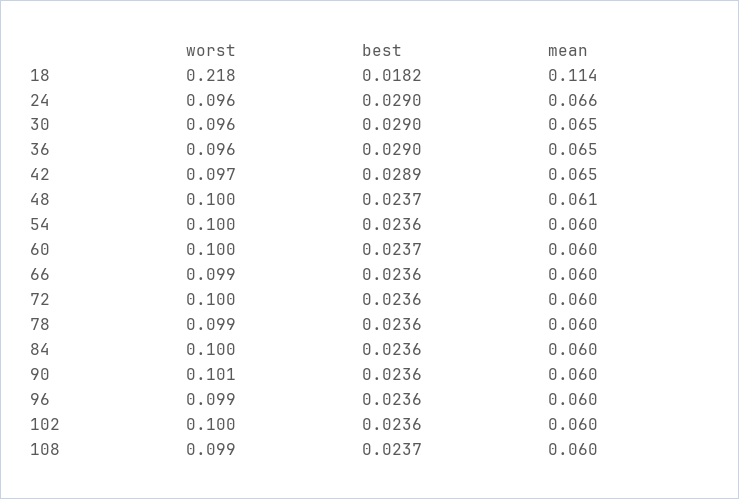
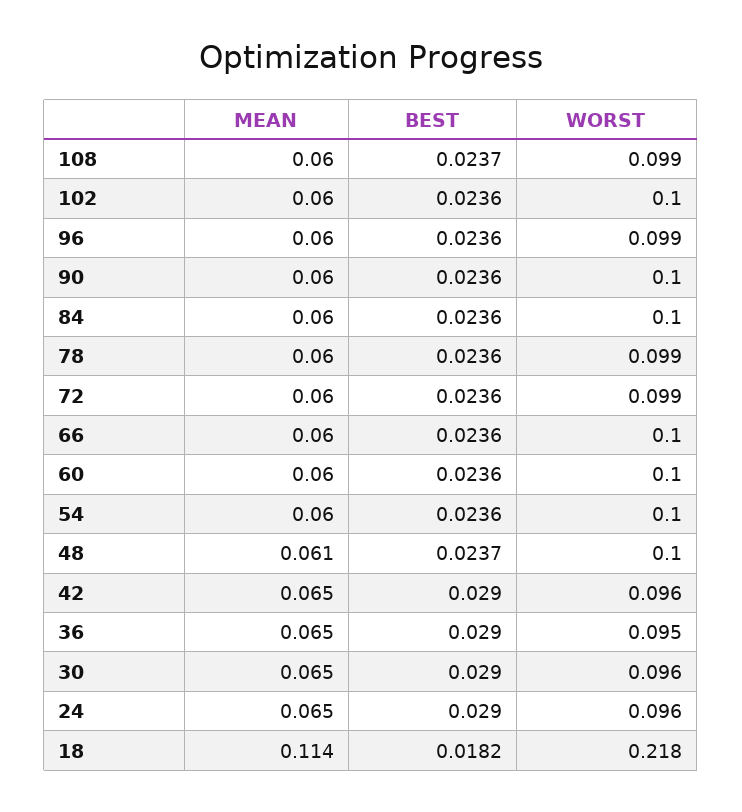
  {
    "worst": {
      "18": 0.218,
      "24": 0.096,
      "30": 0.096,
-     "36": 0.096,
+     "36": 0.095,
-     "42": 0.097,
+     "42": 0.096,
      "48": 0.1,
      "54": 0.1,
      "60": 0.1,
-     "66": 0.099,
+     "66": 0.1,
-     "72": 0.1,
+     "72": 0.099,
      "78": 0.099,
      "84": 0.1,
-     "90": 0.101,
+     "90": 0.1,
      "96": 0.099,
      "102": 0.1,
      "108": 0.099
    },
    "best": {
      "18": 0.0182,
      "24": 0.029,
      "30": 0.029,
      "36": 0.029,
-     "42": 0.0289,
+     "42": 0.029,
      "48": 0.0237,
      "54": 0.0236,
-     "60": 0.0237,
+     "60": 0.0236,
      "66": 0.0236,
      "72": 0.0236,
      "78": 0.0236,
      "84": 0.0236,
      "90": 0.0236,
      "96": 0.0236,
      "102": 0.0236,
      "108": 0.0237
    },
    "mean": {
      "18": 0.114,
-     "24": 0.066,
+     "24": 0.065,
      "30": 0.065,
      "36": 0.065,
      "42": 0.065,
      "48": 0.061,
      "54": 0.06,
      "60": 0.06,
      "66": 0.06,
      "72": 0.06,
      "78": 0.06,
      "84": 0.06,
      "90": 0.06,
      "96": 0.06,
      "102": 0.06,
      "108": 0.06
    }
  }

